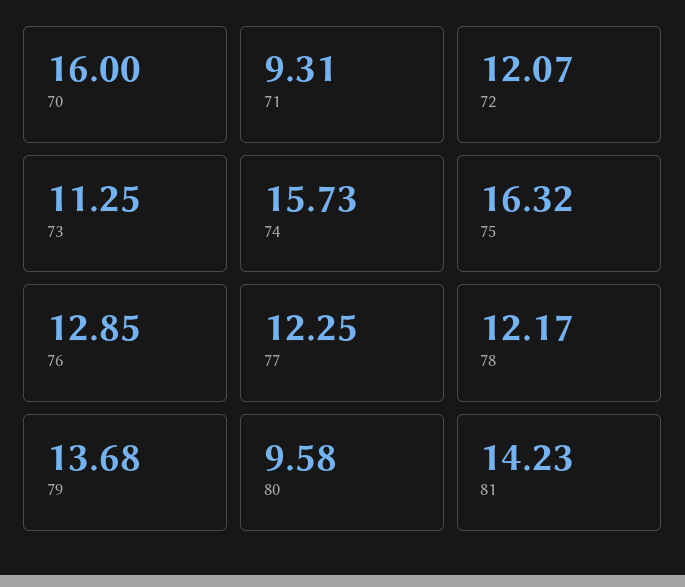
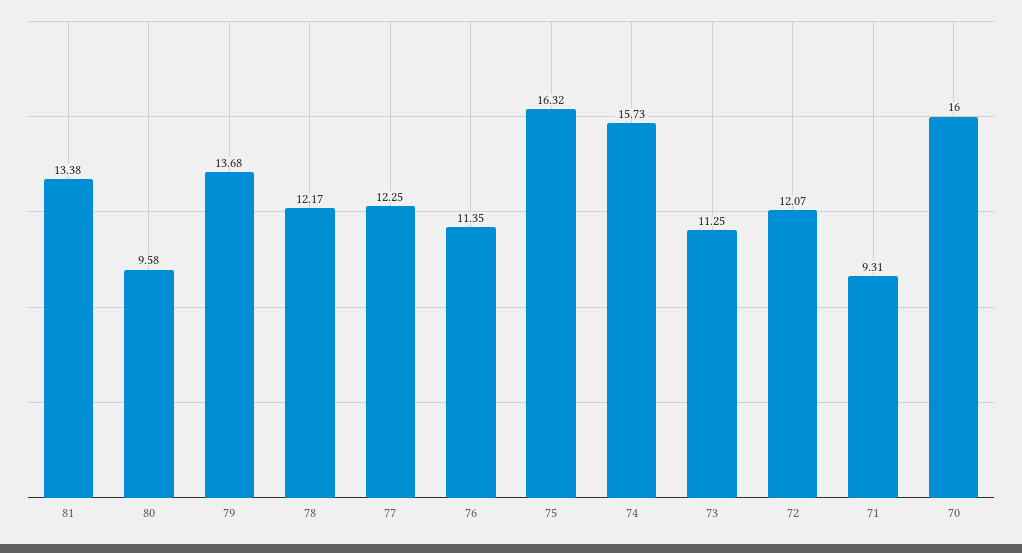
  {
    "70": 16,
    "71": 9.31,
    "72": 12.07,
    "73": 11.25,
    "74": 15.73,
    "75": 16.32,
-   "76": 12.85,
+   "76": 11.35,
    "77": 12.25,
    "78": 12.17,
    "79": 13.68,
    "80": 9.58,
-   "81": 14.23
+   "81": 13.38
  }

